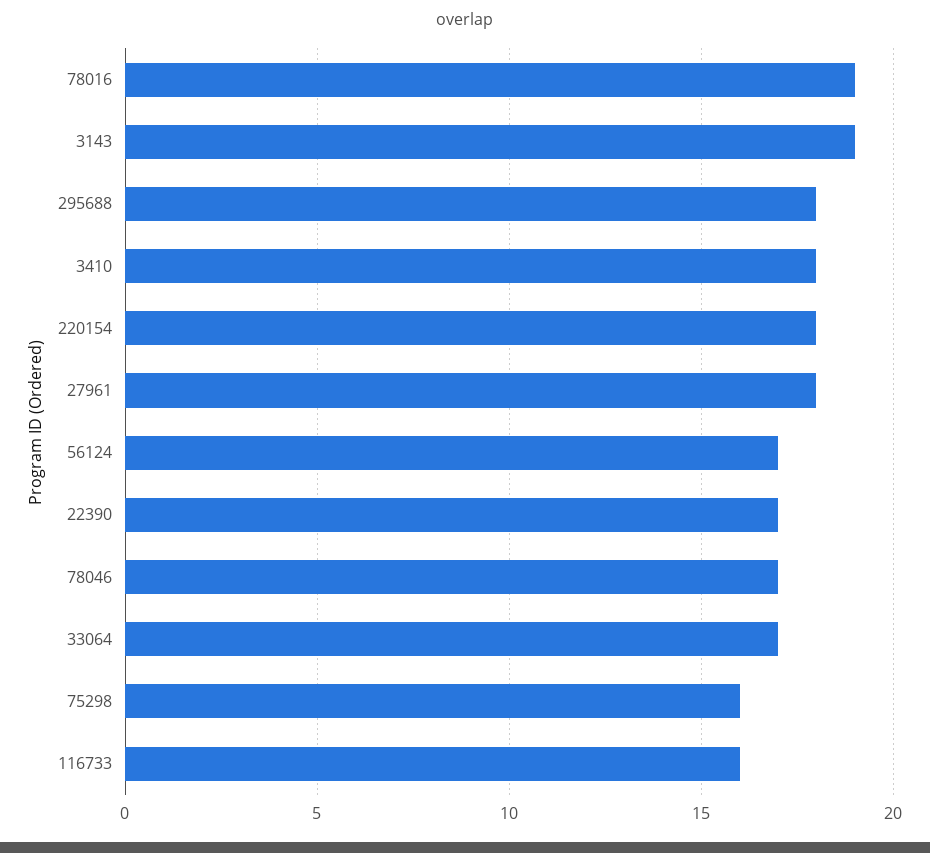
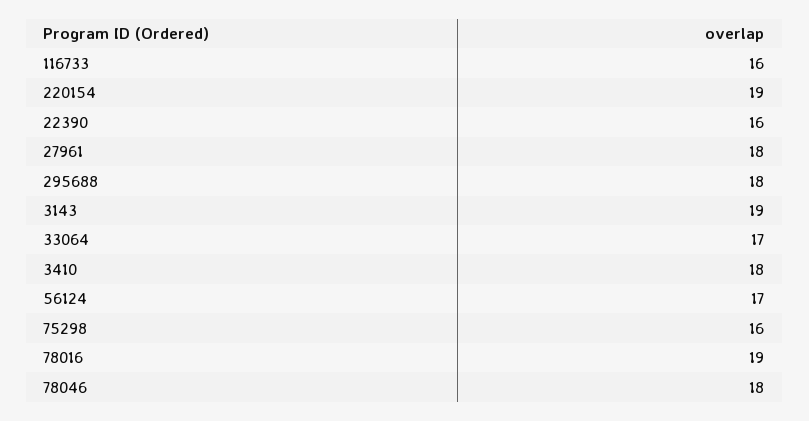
  {
    "78016": 19,
    "3143": 19,
    "295688": 18,
    "3410": 18,
-   "220154": 18,
+   "220154": 19,
    "27961": 18,
    "56124": 17,
-   "22390": 17,
+   "22390": 16,
-   "78046": 17,
+   "78046": 18,
    "33064": 17,
    "75298": 16,
    "116733": 16
  }

